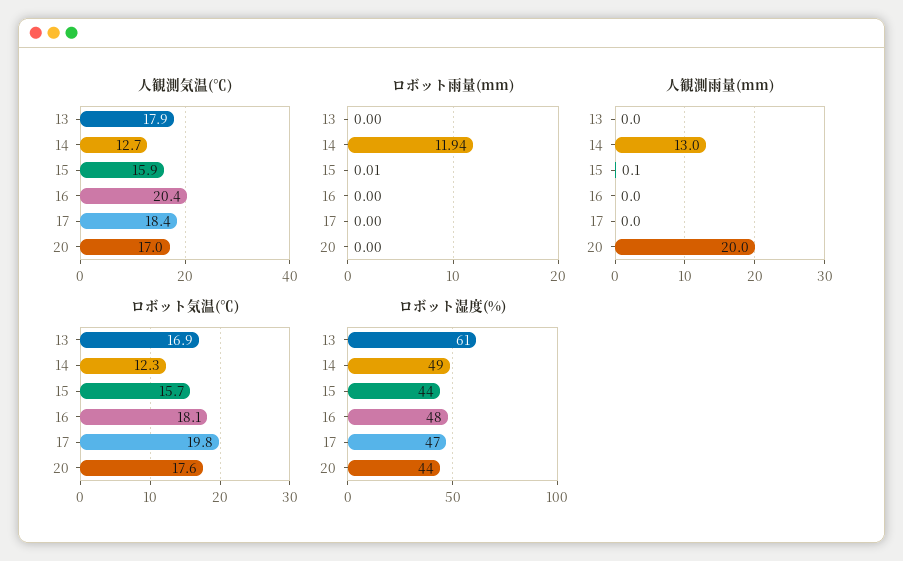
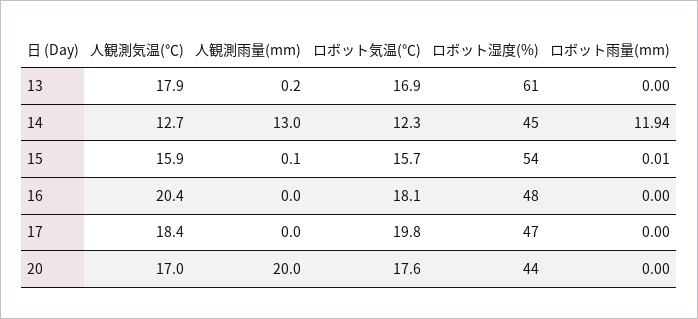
  {
    "人観測気温(℃)": {
      "13": 17.9,
      "14": 12.7,
      "15": 15.9,
      "16": 20.4,
      "17": 18.4,
      "20": 17
    },
    "ロボット雨量(mm)": {
      "13": 0,
      "14": 11.94,
      "15": 0.01,
      "16": 0,
      "17": 0,
      "20": 0
    },
    "人観測雨量(mm)": {
-     "13": 0,
+     "13": 0.2,
      "14": 13,
      "15": 0.1,
      "16": 0,
      "17": 0,
      "20": 20
    },
    "ロボット気温(℃)": {
      "13": 16.9,
      "14": 12.3,
      "15": 15.7,
      "16": 18.1,
      "17": 19.8,
      "20": 17.6
    },
    "ロボット湿度(%)": {
      "13": 61,
-     "14": 49,
+     "14": 45,
-     "15": 44,
+     "15": 54,
      "16": 48,
      "17": 47,
      "20": 44
    }
  }

